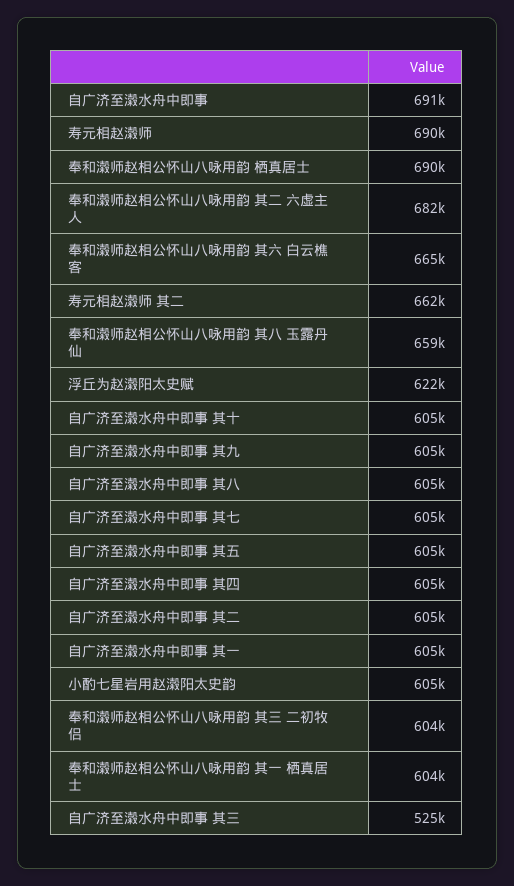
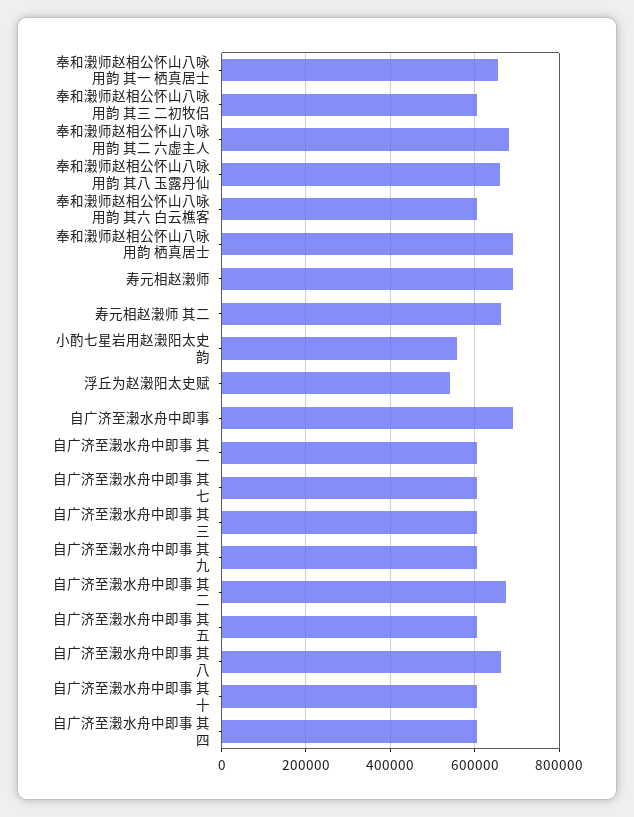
  {
    "自广济至濲水舟中即事": 691000,
    "寿元相赵濲师": 690000,
    "奉和濲师赵相公怀山八咏用韵 栖真居士": 690000,
    "奉和濲师赵相公怀山八咏用韵 其二 六虚主人": 682000,
-   "奉和濲师赵相公怀山八咏用韵 其六 白云樵客": 665000,
+   "奉和濲师赵相公怀山八咏用韵 其六 白云樵客": 600000,
    "寿元相赵濲师 其二": 662000,
    "奉和濲师赵相公怀山八咏用韵 其八 玉露丹仙": 659000,
-   "浮丘为赵濲阳太史赋": 622000,
+   "浮丘为赵濲阳太史赋": 540000,
    "自广济至濲水舟中即事 其十": 605000,
    "自广济至濲水舟中即事 其九": 605000,
-   "自广济至濲水舟中即事 其八": 605000,
+   "自广济至濲水舟中即事 其八": 660000,
    "自广济至濲水舟中即事 其七": 605000,
    "自广济至濲水舟中即事 其五": 605000,
    "自广济至濲水舟中即事 其四": 605000,
-   "自广济至濲水舟中即事 其二": 605000,
+   "自广济至濲水舟中即事 其二": 680000,
    "自广济至濲水舟中即事 其一": 605000,
-   "小酌七星岩用赵濲阳太史韵": 605000,
+   "小酌七星岩用赵濲阳太史韵": 560000,
    "奉和濲师赵相公怀山八咏用韵 其三 二初牧侣": 604000,
-   "奉和濲师赵相公怀山八咏用韵 其一 栖真居士": 604000,
+   "奉和濲师赵相公怀山八咏用韵 其一 栖真居士": 660000,
-   "自广济至濲水舟中即事 其三": 525000
+   "自广济至濲水舟中即事 其三": 600000
  }

